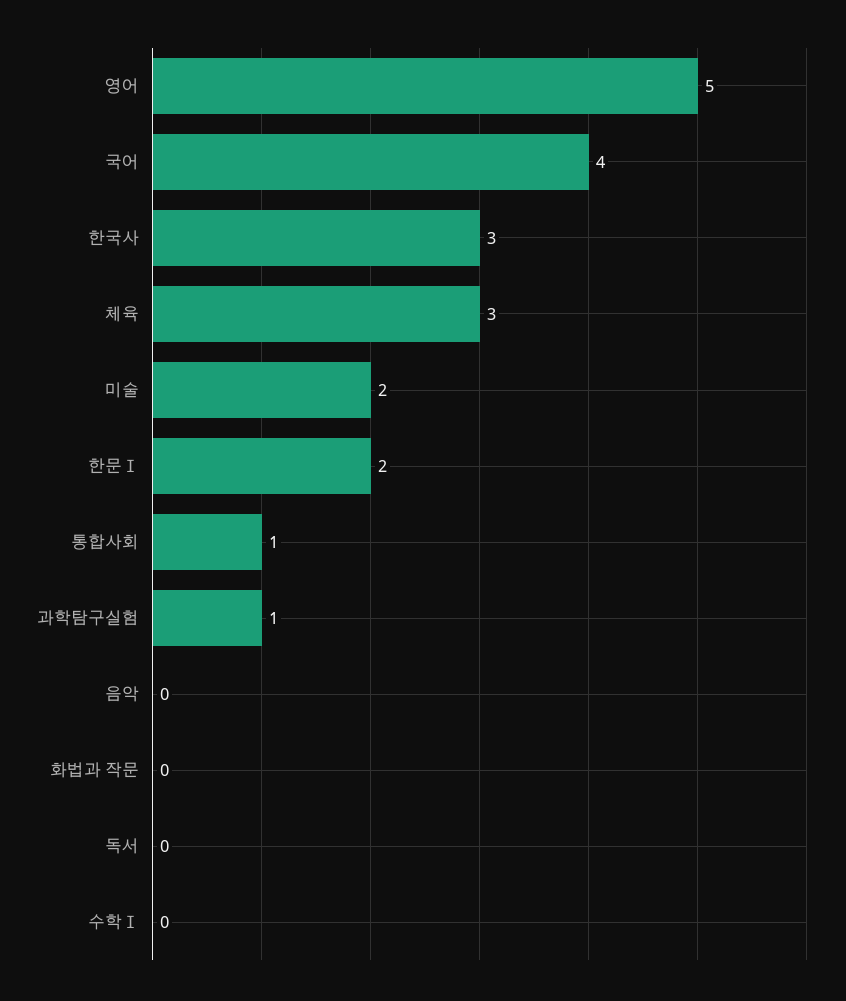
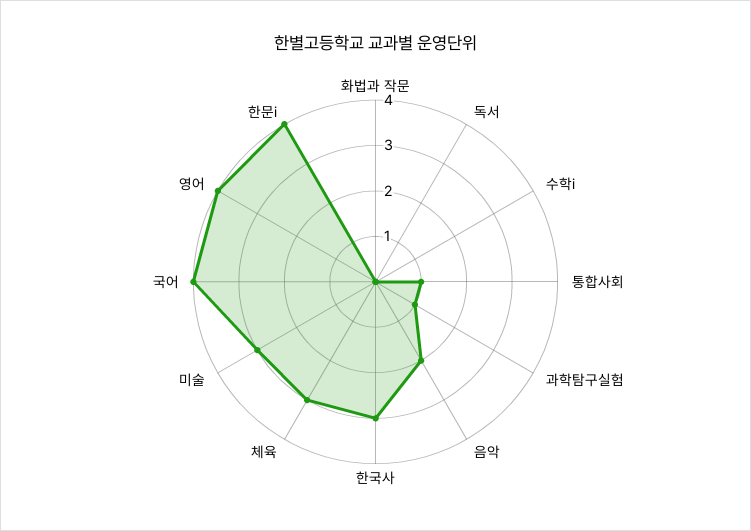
  {
-   "영어": 5,
+   "영어": 4,
    "국어": 4,
    "한국사": 3,
    "체육": 3,
-   "미술": 2,
+   "미술": 3,
-   "한문Ⅰ": 2,
+   "한문Ⅰ": 4,
    "통합사회": 1,
    "과학탐구실험": 1,
-   "음악": 0,
+   "음악": 2,
    "화법과 작문": 0,
    "독서": 0,
    "수학Ⅰ": 0
  }

